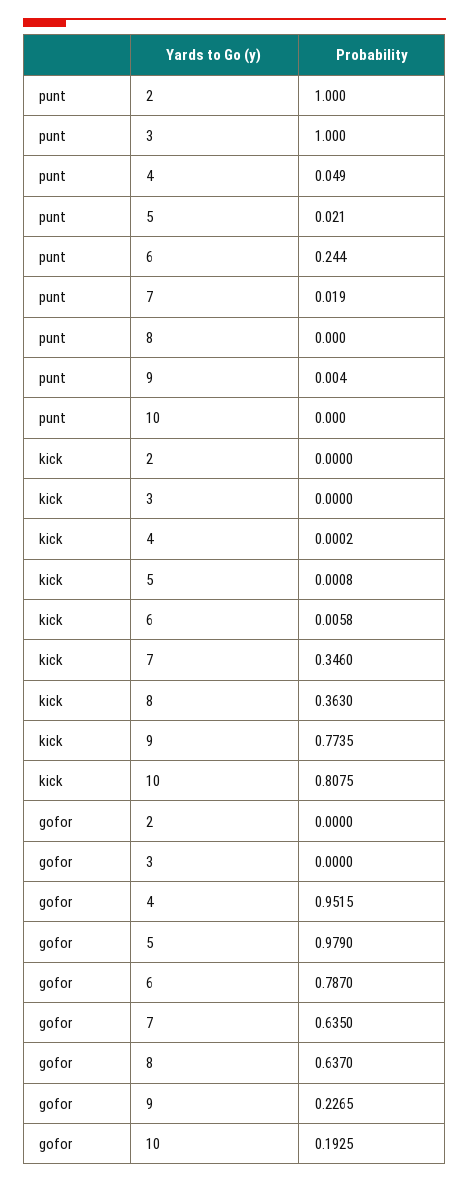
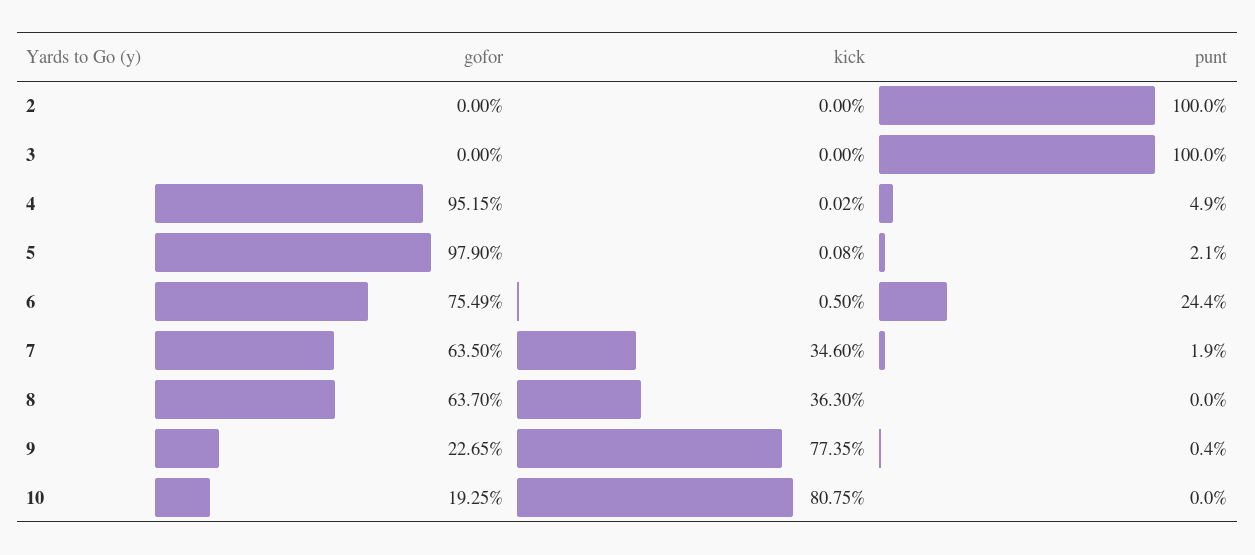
  {
    "punt": {
      "2": 1,
      "3": 1,
      "4": 0.049,
      "5": 0.021,
      "6": 0.244,
      "7": 0.019,
      "8": 0,
      "9": 0.004,
      "10": 0
    },
    "kick": {
      "2": 0,
      "3": 0,
      "4": 0.0002,
      "5": 0.0008,
-     "6": 0.0058,
+     "6": 0.005,
      "7": 0.346,
      "8": 0.363,
      "9": 0.7735,
      "10": 0.8075
    },
    "gofor": {
      "2": 0,
      "3": 0,
      "4": 0.9515,
      "5": 0.979,
-     "6": 0.787,
+     "6": 0.7549,
      "7": 0.635,
      "8": 0.637,
      "9": 0.2265,
      "10": 0.1925
    }
  }

